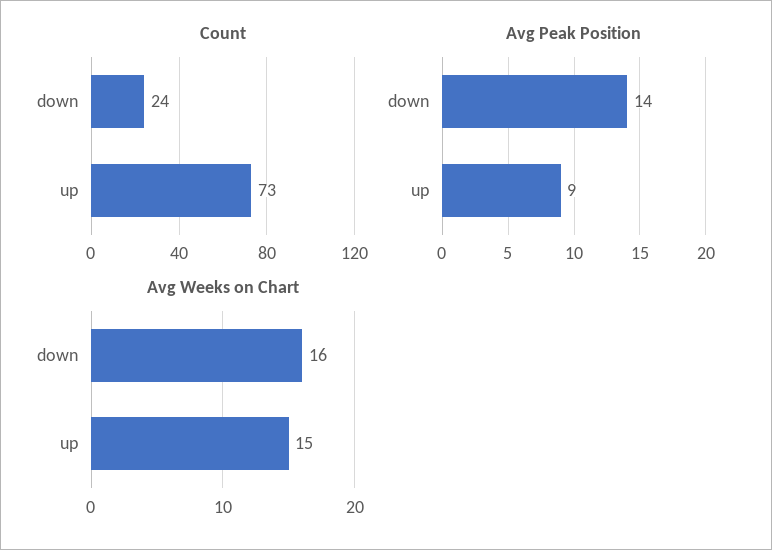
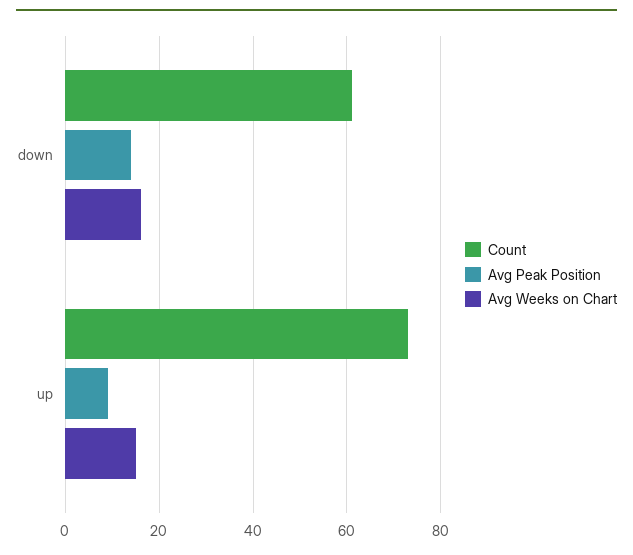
  {
    "Count": {
-     "down": 24,
+     "down": 60,
      "up": 73
    },
    "Avg Peak Position": {
      "down": 14,
      "up": 9
    },
    "Avg Weeks on Chart": {
      "down": 16,
      "up": 15
    }
  }

